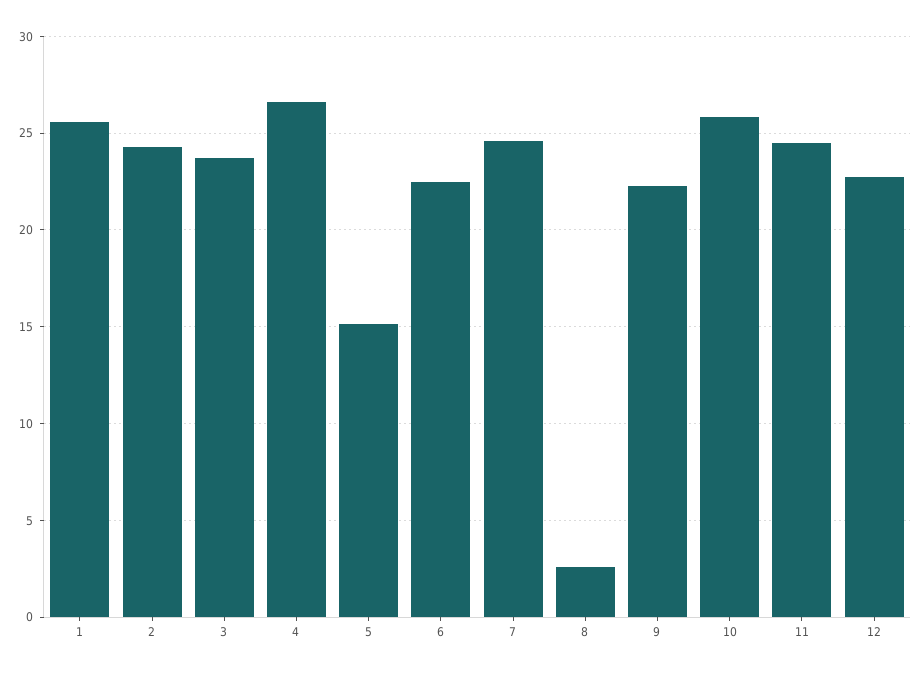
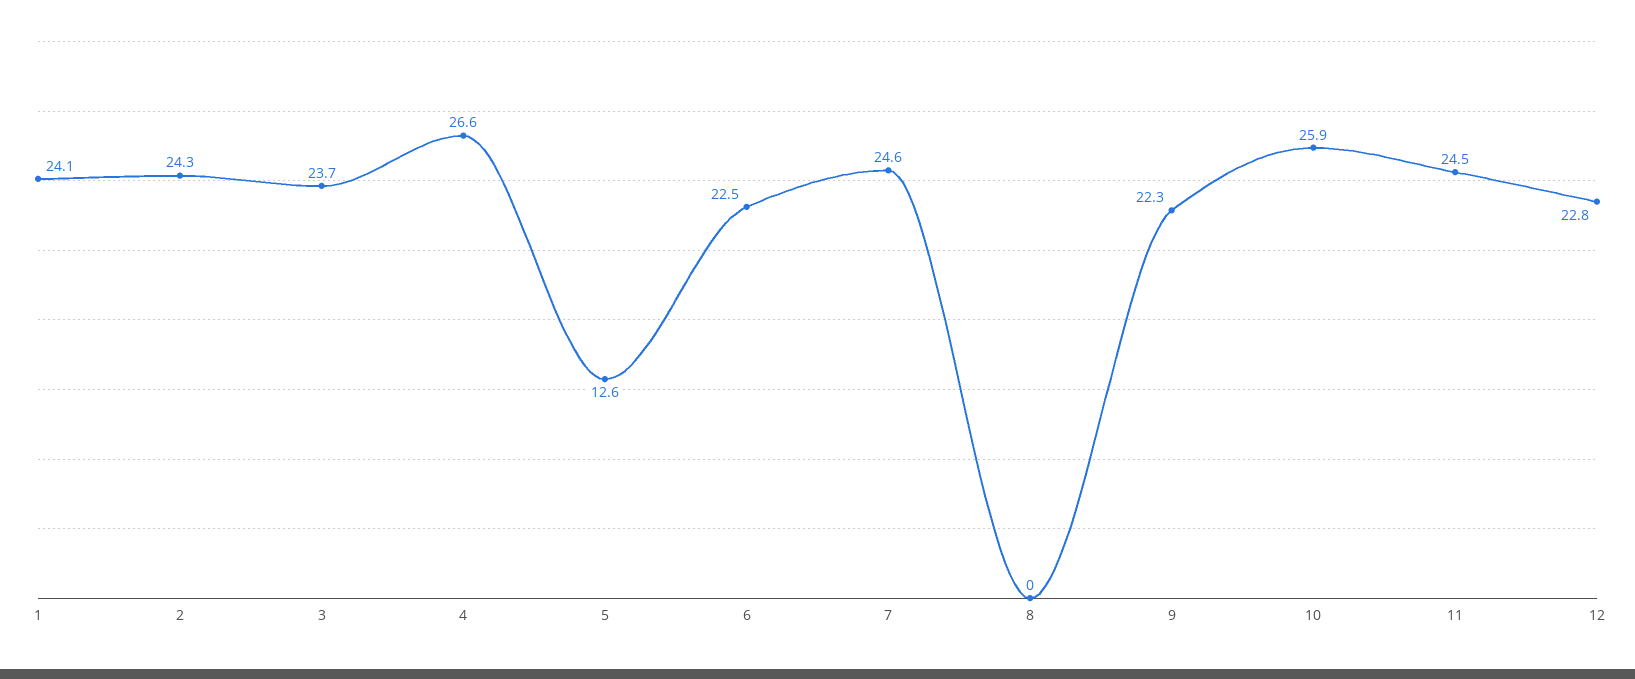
  {
-   "1": 25.5,
+   "1": 24.1,
    "2": 24.3,
    "3": 23.7,
    "4": 26.6,
-   "5": 15,
+   "5": 12.6,
    "6": 22.5,
    "7": 24.6,
-   "8": 2.5,
+   "8": 0,
    "9": 22.3,
    "10": 25.9,
    "11": 24.5,
    "12": 22.8
  }

